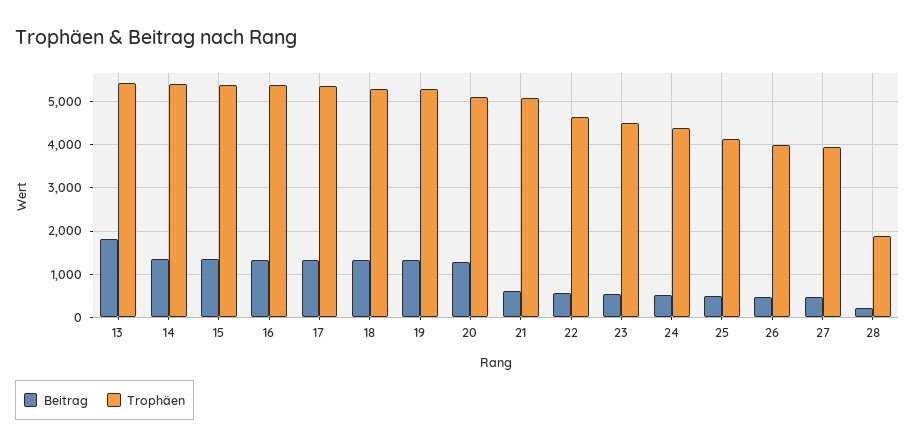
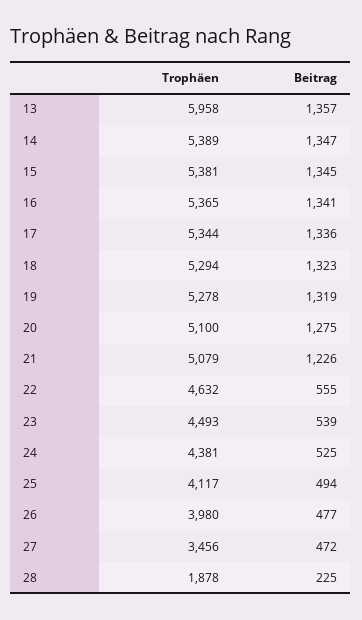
  {
    "Beitrag": {
-     "13": 1800,
+     "13": 1357,
      "14": 1347,
      "15": 1345,
      "16": 1341,
      "17": 1336,
      "18": 1323,
      "19": 1319,
      "20": 1275,
-     "21": 600,
+     "21": 1226,
      "22": 555,
      "23": 539,
      "24": 525,
      "25": 494,
      "26": 477,
      "27": 472,
      "28": 225
    },
    "Trophäen": {
-     "13": 5400,
+     "13": 5958,
      "14": 5389,
      "15": 5381,
      "16": 5365,
      "17": 5344,
      "18": 5294,
      "19": 5278,
      "20": 5100,
      "21": 5079,
      "22": 4632,
      "23": 4493,
      "24": 4381,
      "25": 4117,
      "26": 3980,
-     "27": 4000,
+     "27": 3456,
      "28": 1878
    }
  }

